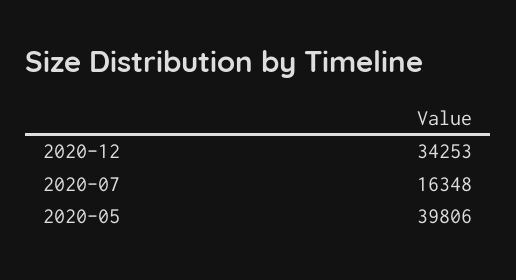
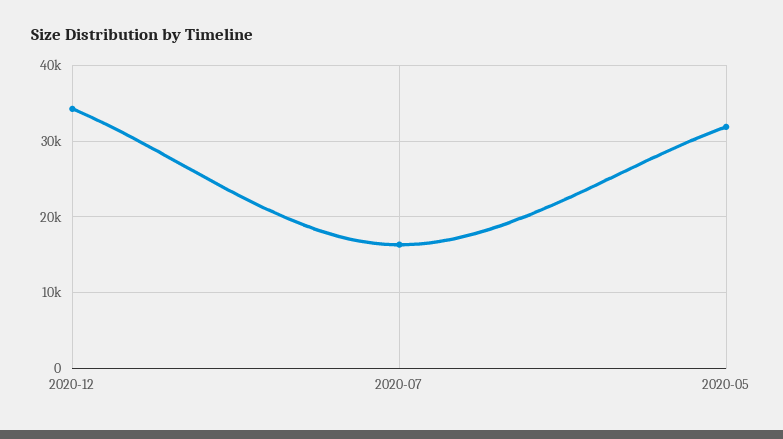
  {
    "2020-12": 34253,
    "2020-07": 16348,
-   "2020-05": 39806
+   "2020-05": 32000
  }

